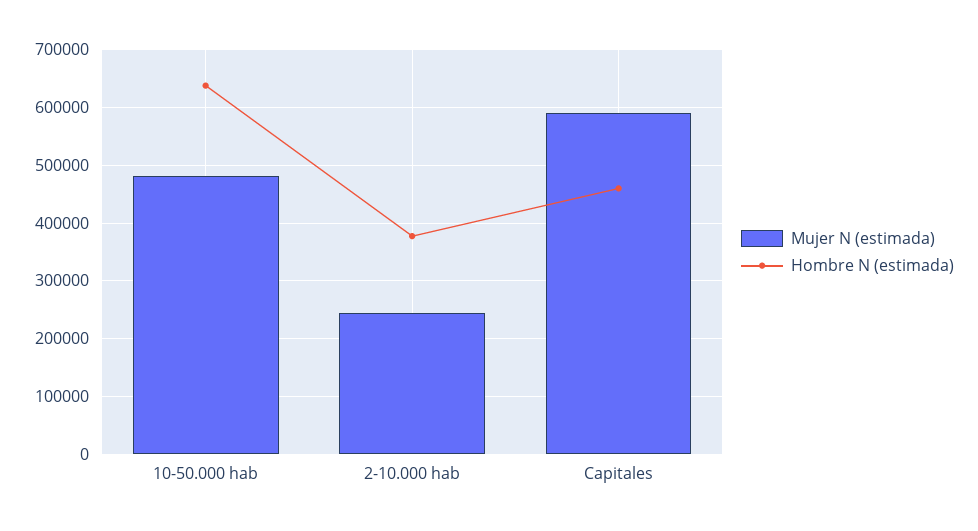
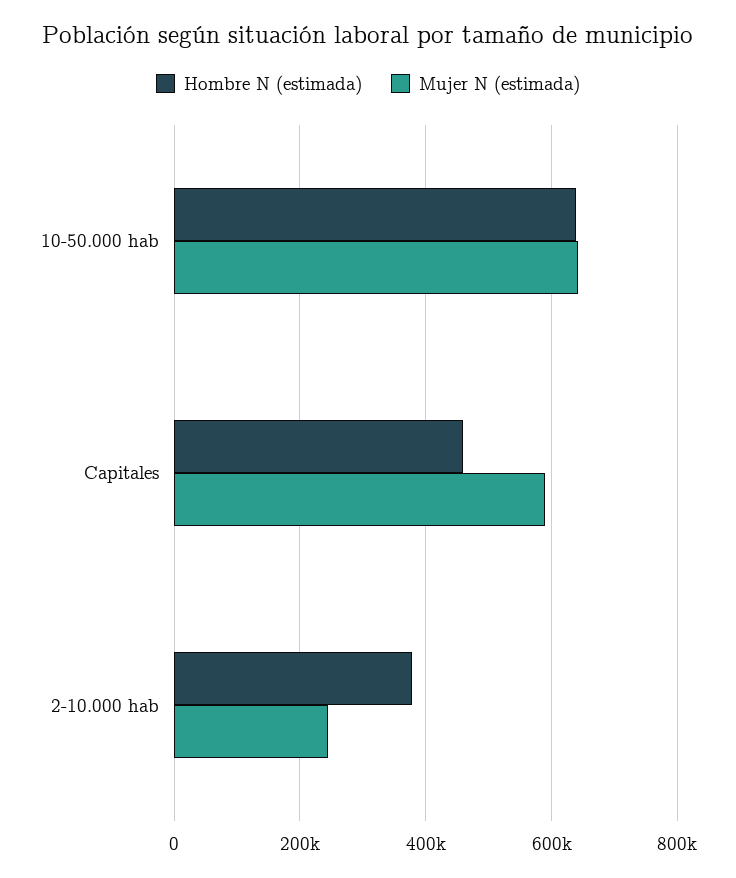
  {
    "Mujer N (estimada)": {
-     "10-50.000 hab": 480000,
+     "10-50.000 hab": 640000,
      "2-10.000 hab": 240000,
      "Capitales": 600000
    },
    "Hombre N (estimada)": {
      "10-50.000 hab": 640000,
      "2-10.000 hab": 380000,
      "Capitales": 460000
    }
  }

